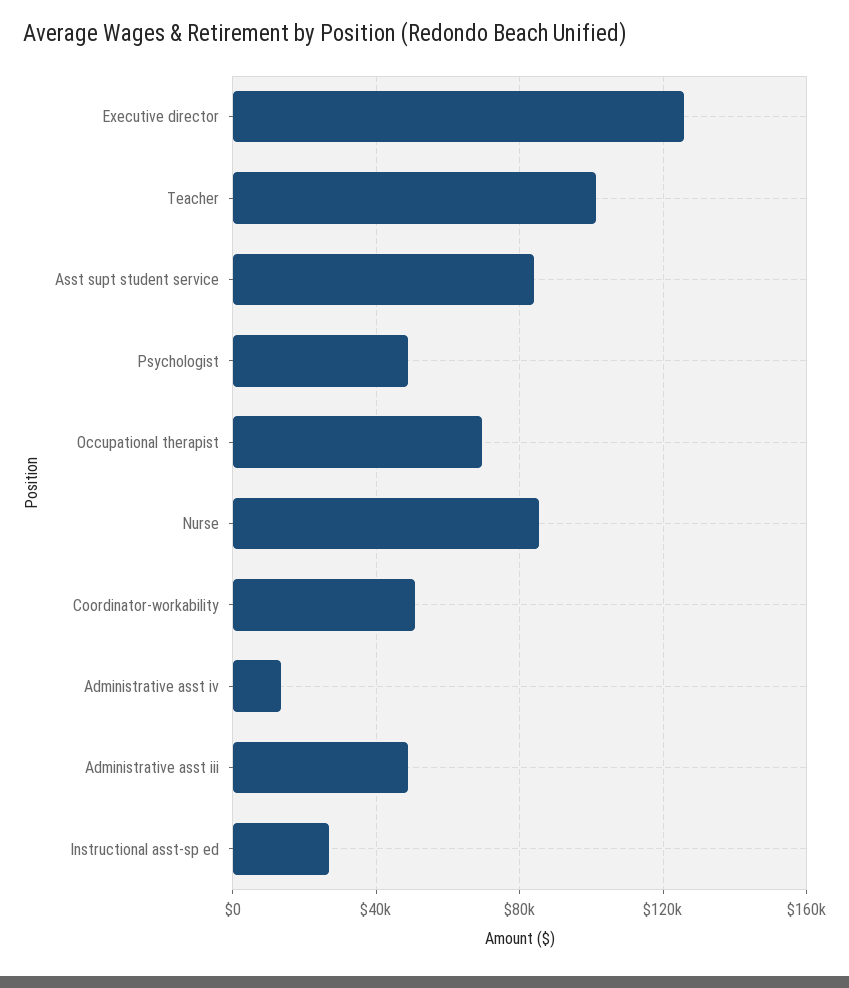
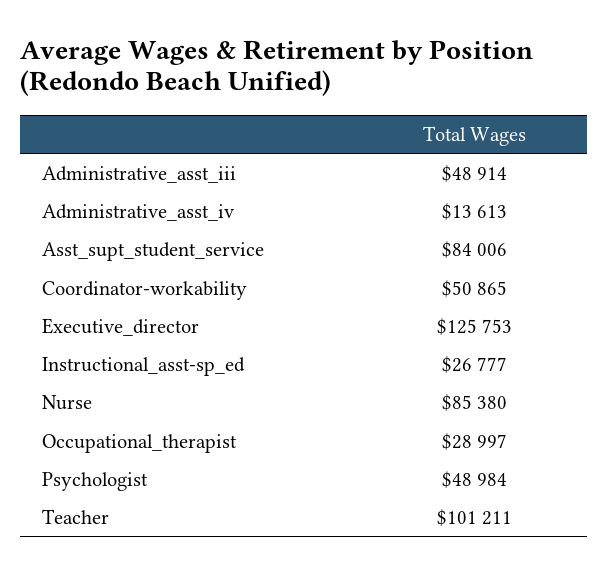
  {
    "Executive director": 125753,
    "Teacher": 101211,
    "Asst supt student service": 84006,
    "Psychologist": 48984,
-   "Occupational therapist": 70000,
+   "Occupational therapist": 28997,
    "Nurse": 85380,
    "Coordinator-workability": 50865,
    "Administrative asst iv": 13613,
    "Administrative asst iii": 48914,
    "Instructional asst-sp ed": 26777
  }

